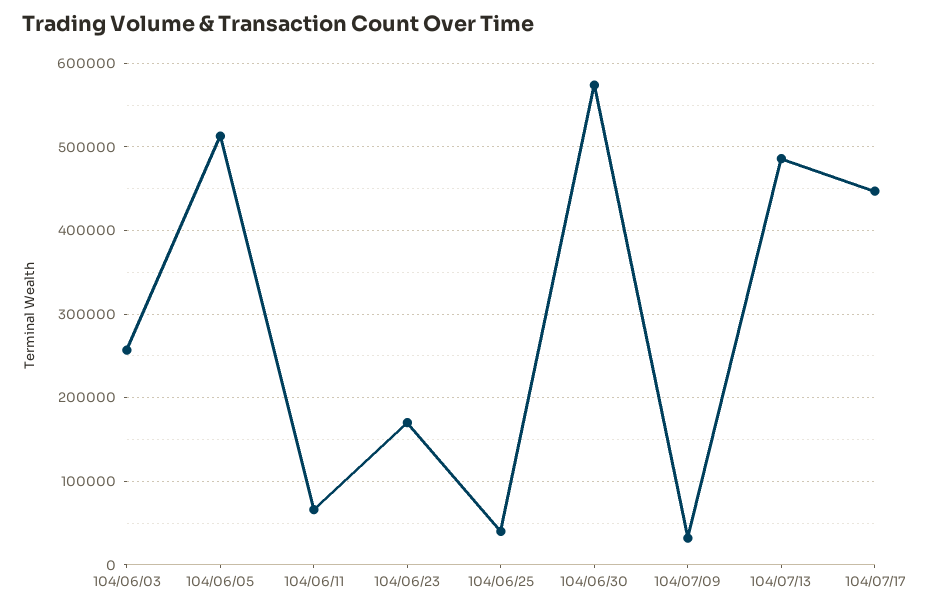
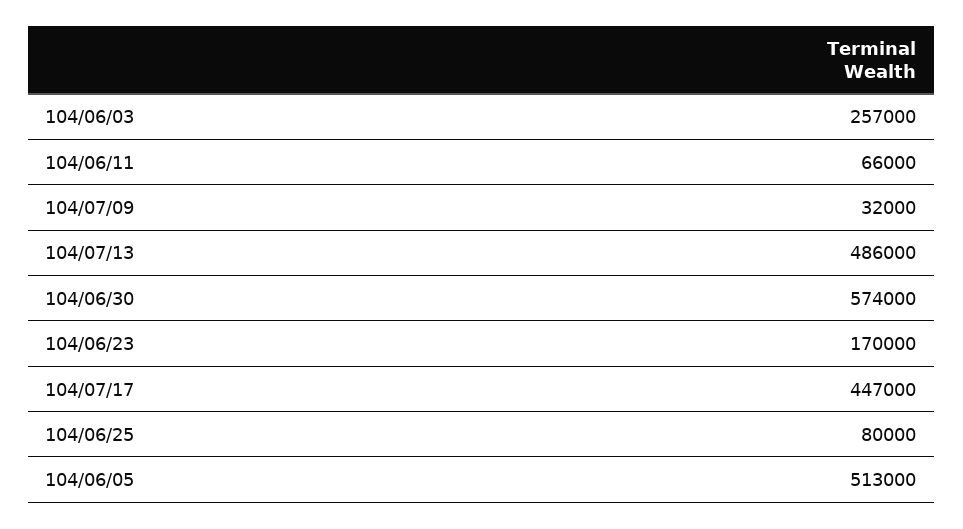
  {
    "104/06/03": 257000,
    "104/06/05": 513000,
    "104/06/11": 66000,
    "104/06/23": 170000,
-   "104/06/25": 40000,
+   "104/06/25": 80000,
    "104/06/30": 574000,
    "104/07/09": 32000,
    "104/07/13": 486000,
    "104/07/17": 447000
  }

